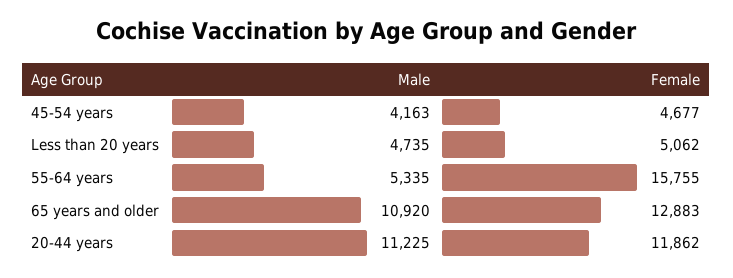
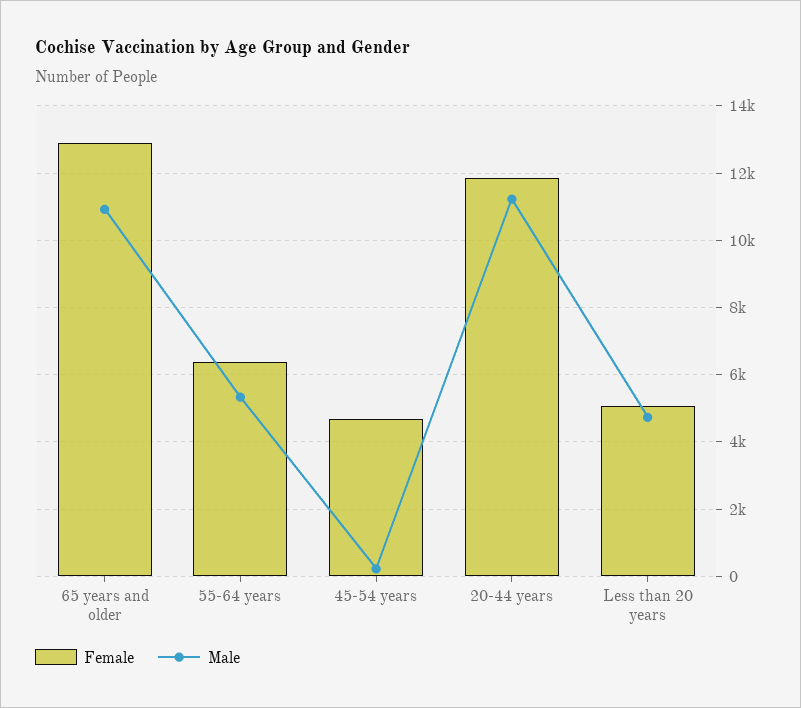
  {
    "Male": {
-     "45-54 years": 4163,
+     "45-54 years": 200,
      "Less than 20 years": 4735,
      "55-64 years": 5335,
      "65 years and older": 10920,
      "20-44 years": 11225
    },
    "Female": {
      "45-54 years": 4677,
      "Less than 20 years": 5062,
-     "55-64 years": 15755,
+     "55-64 years": 6400,
      "65 years and older": 12883,
      "20-44 years": 11862
    }
  }

